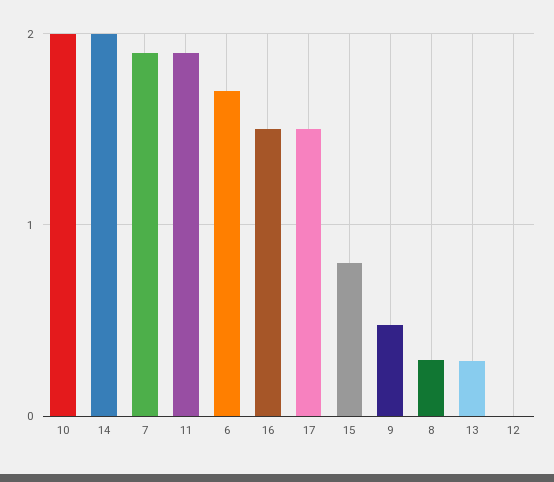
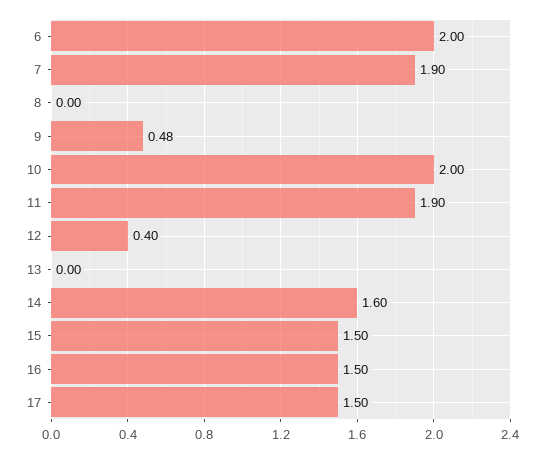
  {
    "10": 2,
-   "14": 2,
+   "14": 1.6,
    "7": 1.9,
    "11": 1.9,
-   "6": 1.7,
+   "6": 2,
    "16": 1.5,
    "17": 1.5,
-   "15": 0.8,
+   "15": 1.5,
    "9": 0.48,
-   "8": 0.3,
+   "8": 0,
-   "13": 0.3,
+   "13": 0,
-   "12": 0
+   "12": 0.4
  }

